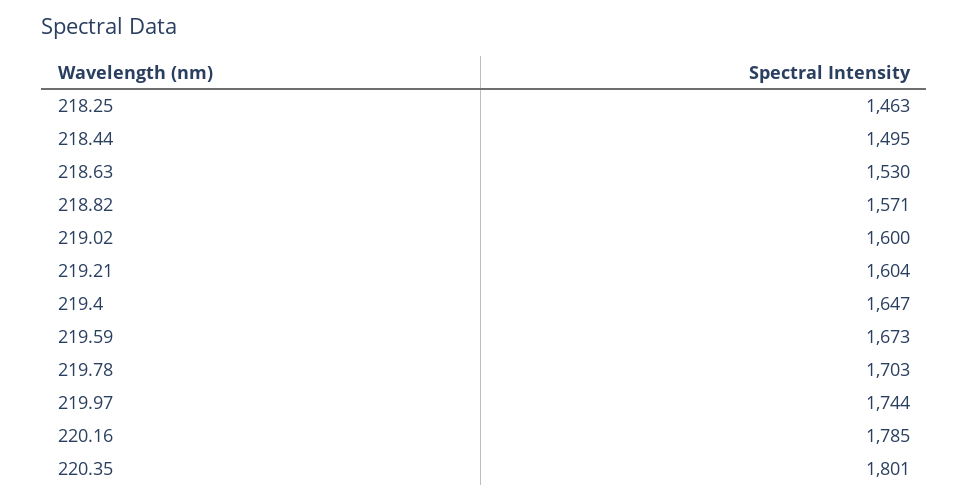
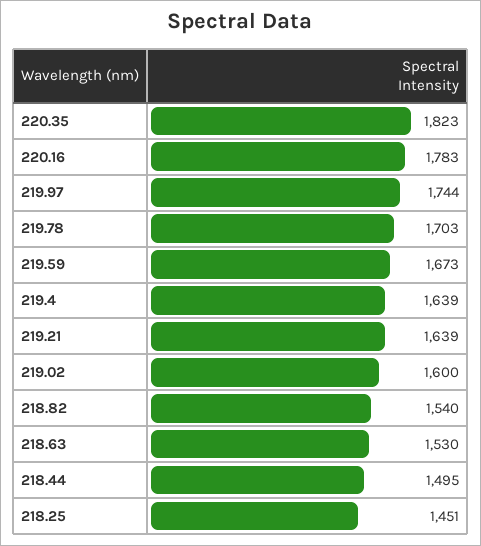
  {
-   "218.25": 1463,
+   "218.25": 1451,
    "218.44": 1495,
    "218.63": 1530,
-   "218.82": 1571,
+   "218.82": 1540,
    "219.02": 1600,
-   "219.21": 1604,
+   "219.21": 1639,
-   "219.4": 1647,
+   "219.4": 1639,
    "219.59": 1673,
    "219.78": 1703,
    "219.97": 1744,
-   "220.16": 1785,
+   "220.16": 1783,
-   "220.35": 1801
+   "220.35": 1823
  }

